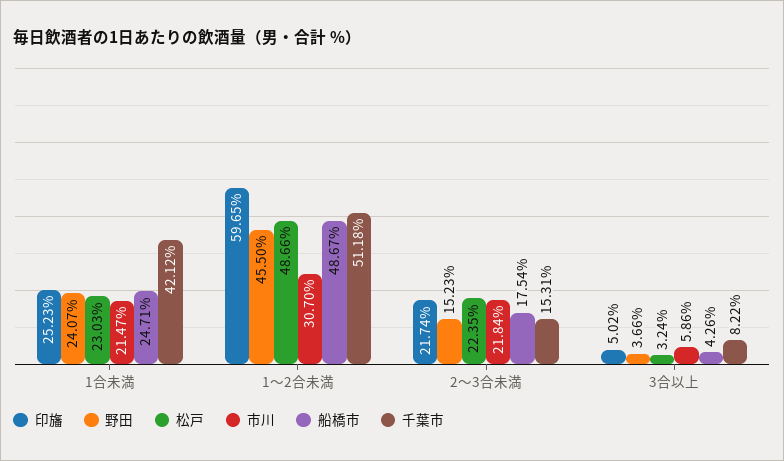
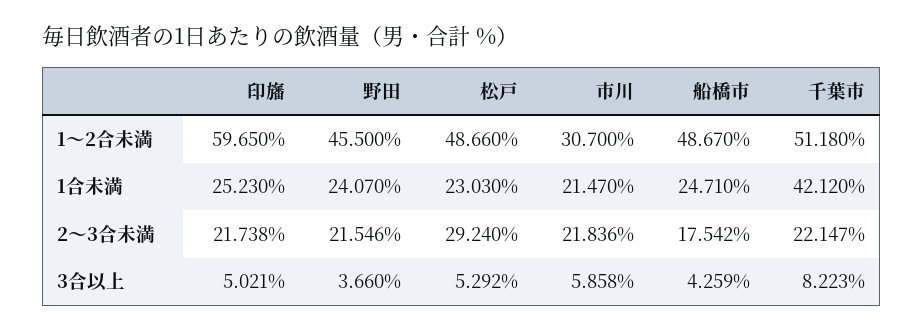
  {
    "印旛": {
      "1合未満": 25.23,
      "1～2合未満": 59.65,
      "2～3合未満": 21.738,
      "3合以上": 5.021
    },
    "野田": {
      "1合未満": 24.07,
      "1～2合未満": 45.5,
-     "2～3合未満": 15.23,
+     "2～3合未満": 21.546,
      "3合以上": 3.66
    },
    "松戸": {
      "1合未満": 23.03,
      "1～2合未満": 48.66,
-     "2～3合未満": 22.35,
+     "2～3合未満": 29.24,
-     "3合以上": 3.24
+     "3合以上": 5.292
    },
    "市川": {
      "1合未満": 21.47,
      "1～2合未満": 30.7,
      "2～3合未満": 21.836,
      "3合以上": 5.858
    },
    "船橋市": {
      "1合未満": 24.71,
      "1～2合未満": 48.67,
      "2～3合未満": 17.542,
      "3合以上": 4.259
    },
    "千葉市": {
      "1合未満": 42.12,
      "1～2合未満": 51.18,
-     "2～3合未満": 15.31,
+     "2～3合未満": 22.147,
      "3合以上": 8.223
    }
  }

